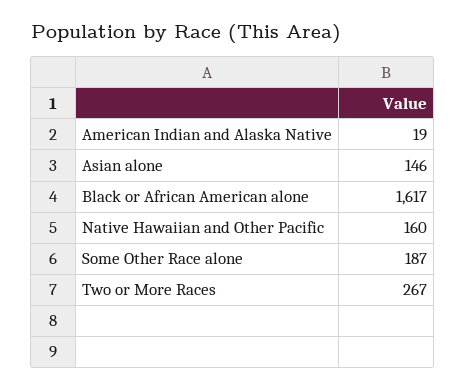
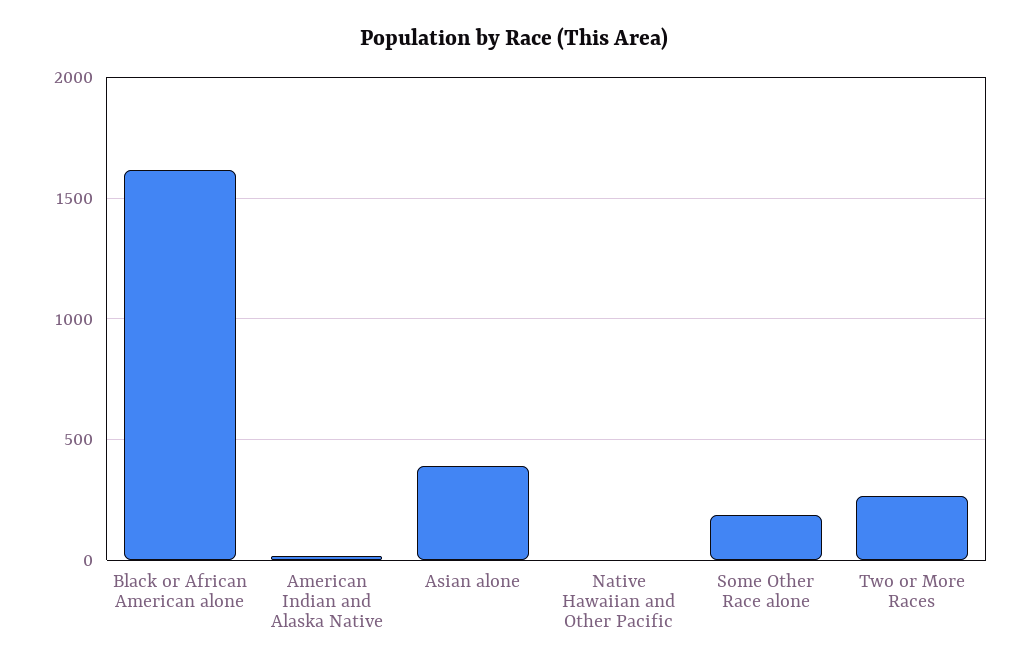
  {
    "American Indian and Alaska Native": 19,
-   "Asian alone": 146,
+   "Asian alone": 400,
    "Black or African American alone": 1617,
-   "Native Hawaiian and Other Pacific": 160,
+   "Native Hawaiian and Other Pacific": 0,
    "Some Other Race alone": 187,
    "Two or More Races": 267
  }

